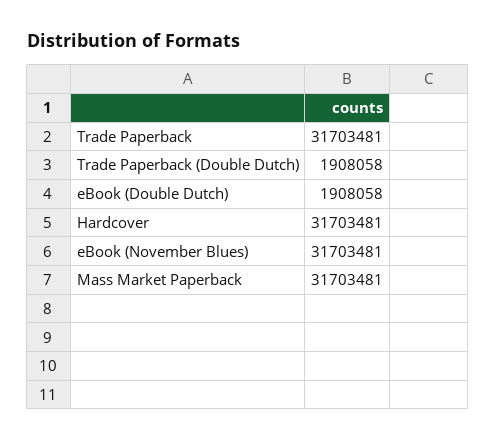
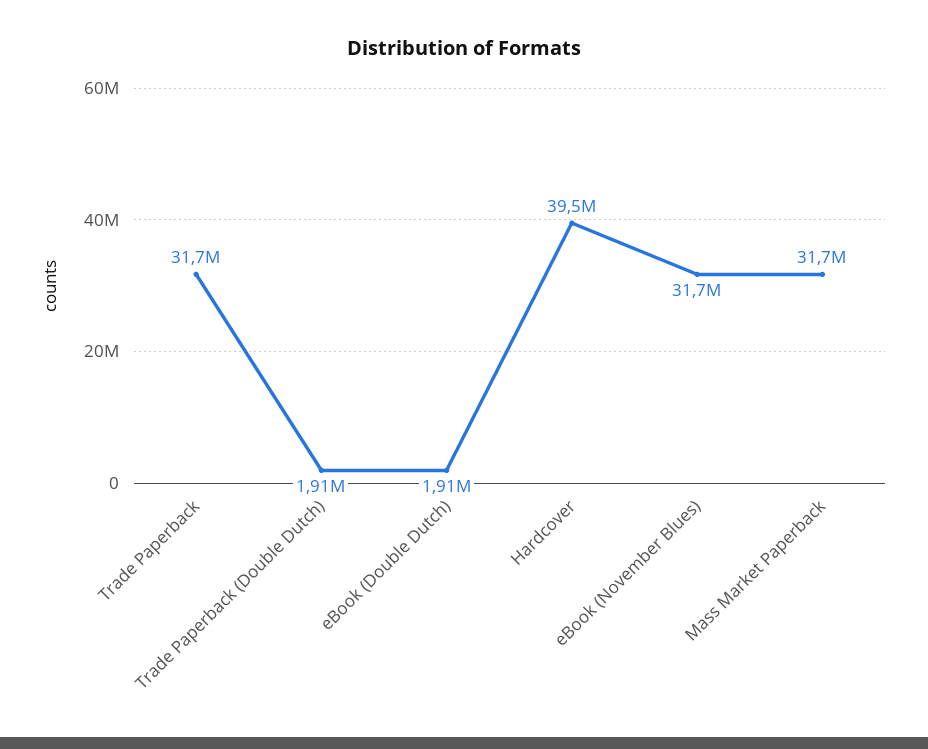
  {
    "Trade Paperback": 31703481,
    "Trade Paperback (Double Dutch)": 1908058,
    "eBook (Double Dutch)": 1908058,
-   "Hardcover": 31703481,
+   "Hardcover": 39500000,
    "eBook (November Blues)": 31703481,
    "Mass Market Paperback": 31703481
  }

